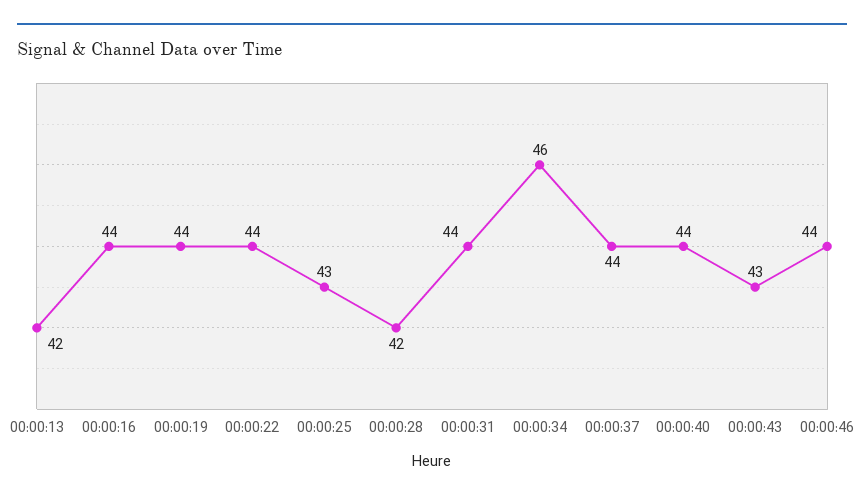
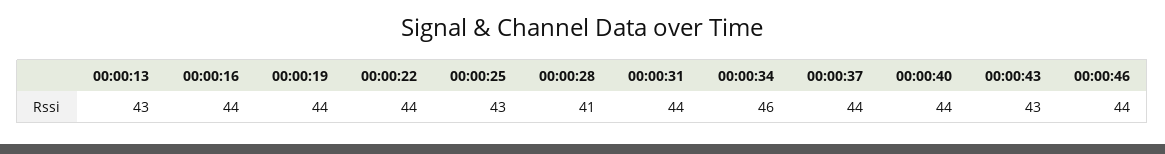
  {
-   "00:00:13": 42,
+   "00:00:13": 43,
    "00:00:16": 44,
    "00:00:19": 44,
    "00:00:22": 44,
    "00:00:25": 43,
-   "00:00:28": 42,
+   "00:00:28": 41,
    "00:00:31": 44,
    "00:00:34": 46,
    "00:00:37": 44,
    "00:00:40": 44,
    "00:00:43": 43,
    "00:00:46": 44
  }

